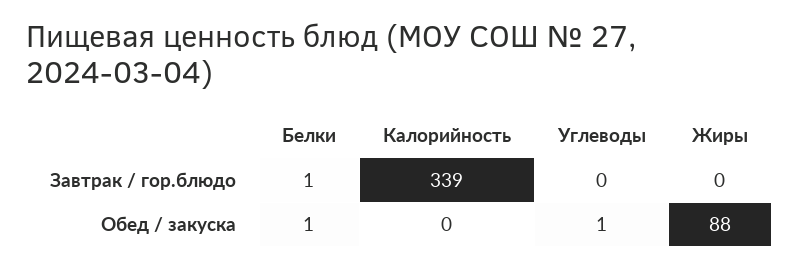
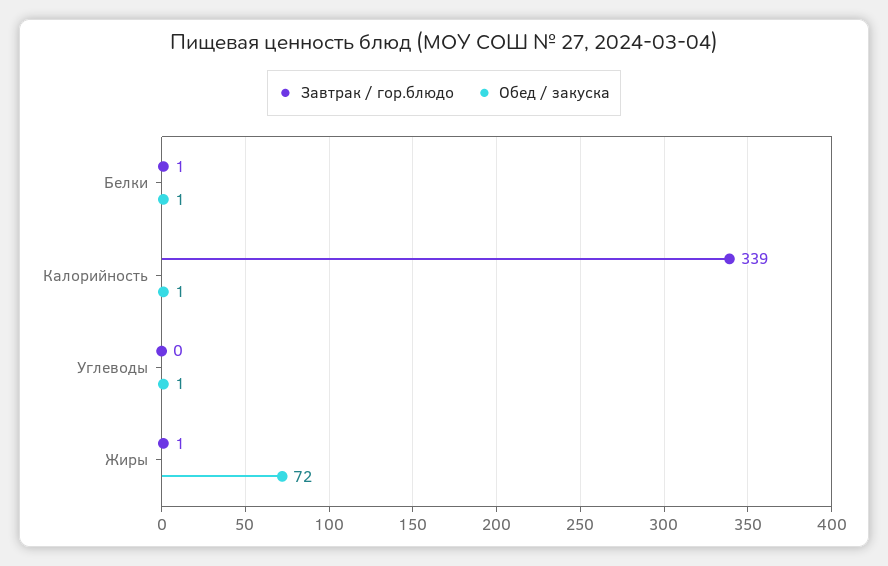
  {
    "Завтрак / гор.блюдо": {
      "Белки": 1,
      "Калорийность": 339,
      "Углеводы": 0,
-     "Жиры": 0
+     "Жиры": 1
    },
    "Обед / закуска": {
      "Белки": 1,
-     "Калорийность": 0,
+     "Калорийность": 1,
      "Углеводы": 1,
-     "Жиры": 88
+     "Жиры": 72
    }
  }

